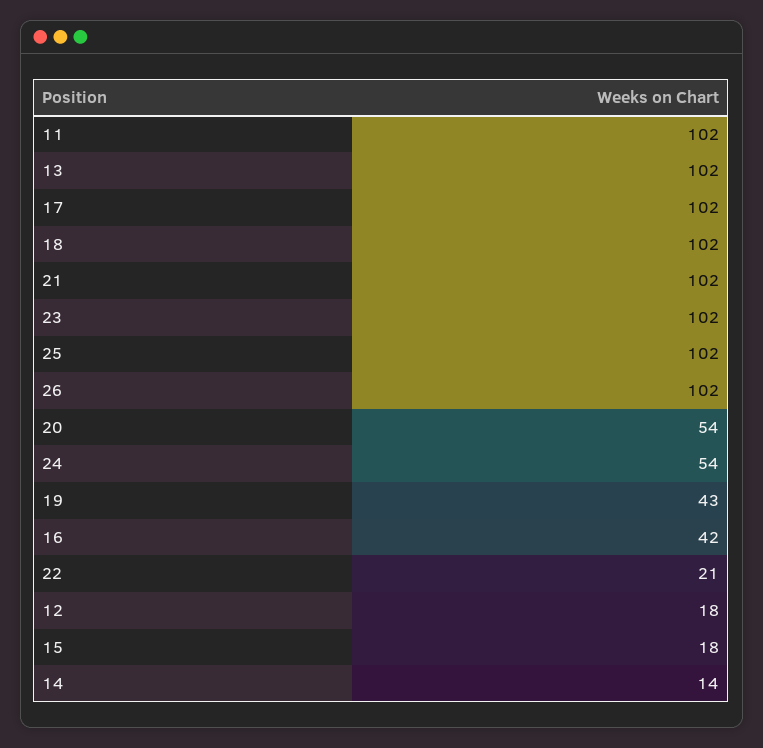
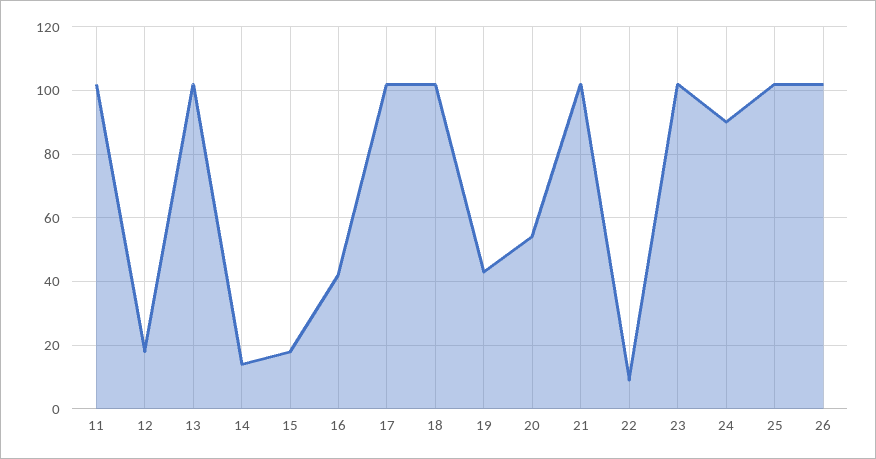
  {
    "11": 102,
    "13": 102,
    "17": 102,
    "18": 102,
    "21": 102,
    "23": 102,
    "25": 102,
    "26": 102,
    "20": 54,
-   "24": 54,
+   "24": 90,
    "19": 43,
    "16": 42,
-   "22": 21,
+   "22": 10,
    "12": 18,
    "15": 18,
    "14": 14
  }

